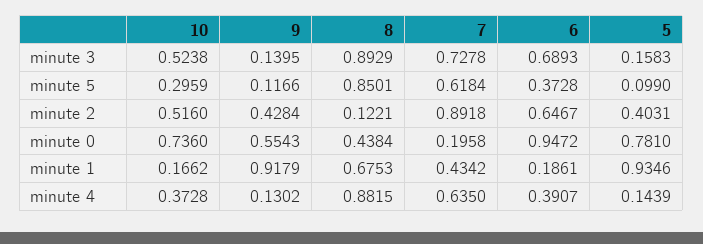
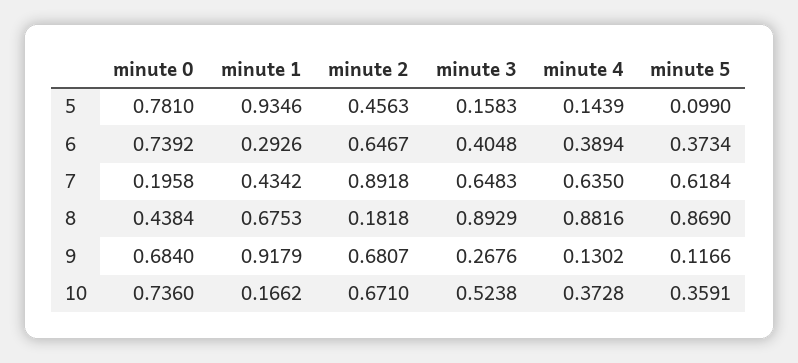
  {
    "10": {
      "minute 3": 0.5238,
-     "minute 5": 0.2959,
+     "minute 5": 0.3591,
-     "minute 2": 0.516,
+     "minute 2": 0.671,
      "minute 0": 0.736,
      "minute 1": 0.1662,
      "minute 4": 0.3728
    },
    "9": {
-     "minute 3": 0.1395,
+     "minute 3": 0.2676,
      "minute 5": 0.1166,
-     "minute 2": 0.4284,
+     "minute 2": 0.6807,
-     "minute 0": 0.5543,
+     "minute 0": 0.684,
      "minute 1": 0.9179,
      "minute 4": 0.1302
    },
    "8": {
      "minute 3": 0.8929,
-     "minute 5": 0.8501,
+     "minute 5": 0.869,
-     "minute 2": 0.1221,
+     "minute 2": 0.1818,
      "minute 0": 0.4384,
      "minute 1": 0.6753,
-     "minute 4": 0.8815
+     "minute 4": 0.8816
    },
    "7": {
-     "minute 3": 0.7278,
+     "minute 3": 0.6483,
      "minute 5": 0.6184,
      "minute 2": 0.8918,
      "minute 0": 0.1958,
      "minute 1": 0.4342,
      "minute 4": 0.635
    },
    "6": {
-     "minute 3": 0.6893,
+     "minute 3": 0.4048,
-     "minute 5": 0.3728,
+     "minute 5": 0.3734,
      "minute 2": 0.6467,
-     "minute 0": 0.9472,
+     "minute 0": 0.7392,
-     "minute 1": 0.1861,
+     "minute 1": 0.2926,
-     "minute 4": 0.3907
+     "minute 4": 0.3894
    },
    "5": {
      "minute 3": 0.1583,
      "minute 5": 0.099,
-     "minute 2": 0.4031,
+     "minute 2": 0.4563,
      "minute 0": 0.781,
      "minute 1": 0.9346,
      "minute 4": 0.1439
    }
  }

